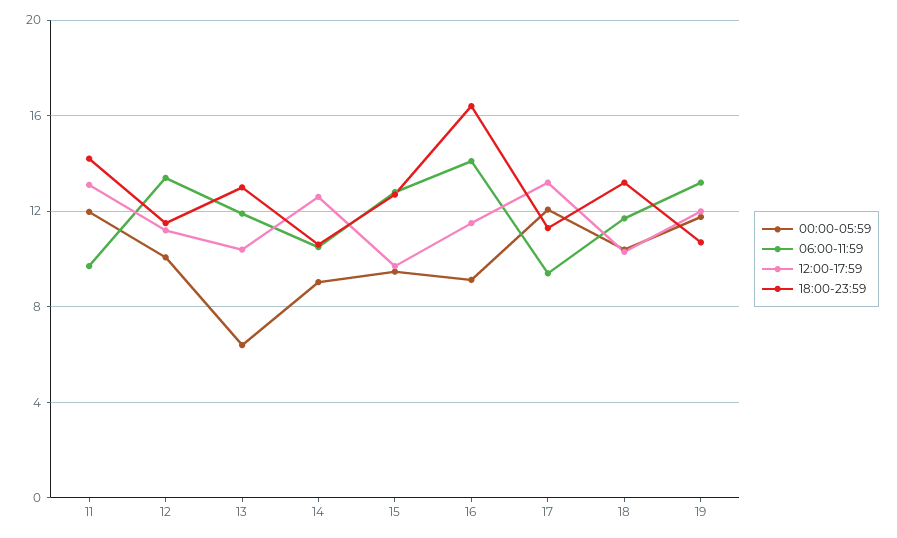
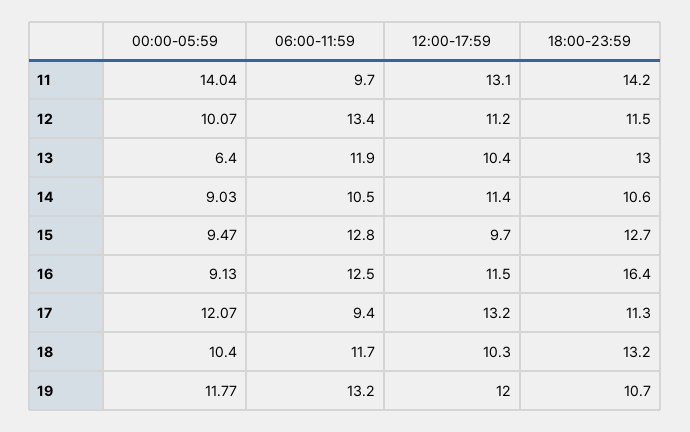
  {
    "00:00-05:59": {
-     "11": 12,
+     "11": 14.04,
      "12": 10.07,
      "13": 6.4,
      "14": 9.03,
      "15": 9.47,
      "16": 9.13,
      "17": 12.07,
      "18": 10.4,
      "19": 11.77
    },
    "06:00-11:59": {
      "11": 9.7,
      "12": 13.4,
      "13": 11.9,
      "14": 10.5,
      "15": 12.8,
-     "16": 14,
+     "16": 12.5,
      "17": 9.4,
      "18": 11.7,
      "19": 13.2
    },
    "12:00-17:59": {
      "11": 13.1,
      "12": 11.2,
      "13": 10.4,
-     "14": 12.5,
+     "14": 11.4,
      "15": 9.7,
      "16": 11.5,
      "17": 13.2,
      "18": 10.3,
      "19": 12
    },
    "18:00-23:59": {
      "11": 14.2,
      "12": 11.5,
      "13": 13,
      "14": 10.6,
      "15": 12.7,
      "16": 16.4,
      "17": 11.3,
      "18": 13.2,
      "19": 10.7
    }
  }

